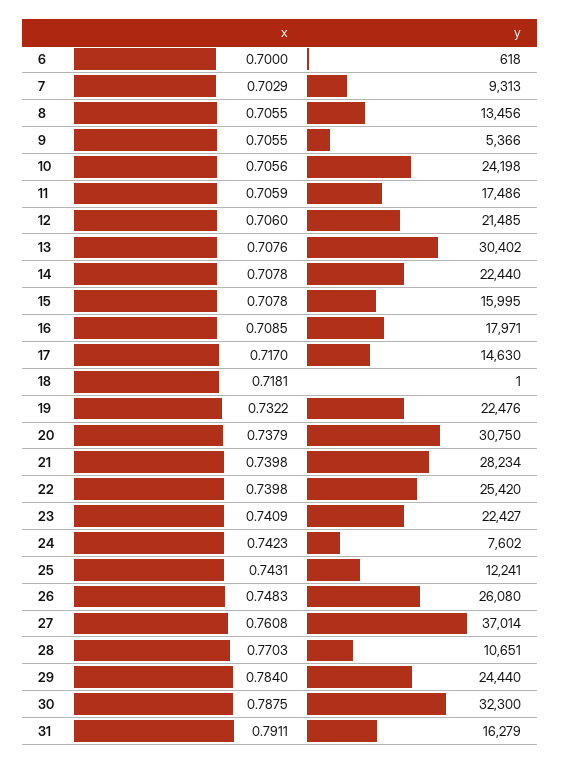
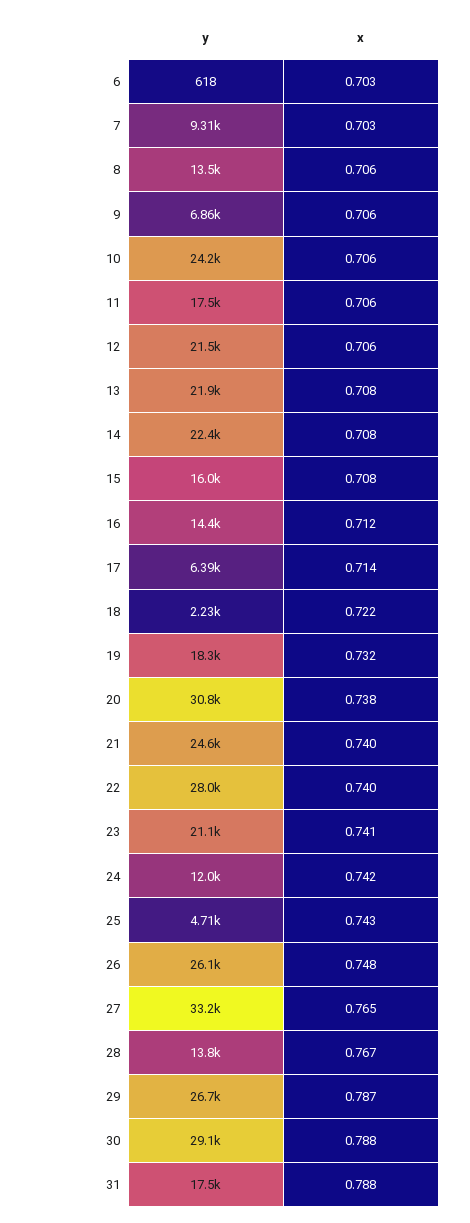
  {
    "x": {
-     "6": 0.7,
+     "6": 0.703,
      "7": 0.7029,
      "8": 0.7055,
      "9": 0.7055,
      "10": 0.7056,
      "11": 0.7059,
      "12": 0.706,
      "13": 0.7076,
      "14": 0.7078,
      "15": 0.7078,
-     "16": 0.7085,
+     "16": 0.712,
-     "17": 0.717,
+     "17": 0.714,
-     "18": 0.7181,
+     "18": 0.722,
      "19": 0.7322,
      "20": 0.7379,
      "21": 0.7398,
      "22": 0.7398,
      "23": 0.7409,
      "24": 0.7423,
      "25": 0.7431,
      "26": 0.7483,
-     "27": 0.7608,
+     "27": 0.765,
-     "28": 0.7703,
+     "28": 0.767,
-     "29": 0.784,
+     "29": 0.787,
      "30": 0.7875,
-     "31": 0.7911
+     "31": 0.788
    },
    "y": {
      "6": 618,
      "7": 9313,
      "8": 13456,
-     "9": 5366,
+     "9": 6860,
      "10": 24198,
      "11": 17486,
      "12": 21485,
-     "13": 30402,
+     "13": 21900,
      "14": 22440,
      "15": 15995,
-     "16": 17971,
+     "16": 14400,
-     "17": 14630,
+     "17": 6390,
-     "18": 1,
+     "18": 2230,
-     "19": 22476,
+     "19": 18300,
      "20": 30750,
-     "21": 28234,
+     "21": 24600,
-     "22": 25420,
+     "22": 28000,
-     "23": 22427,
+     "23": 21100,
-     "24": 7602,
+     "24": 12000,
-     "25": 12241,
+     "25": 4710,
      "26": 26080,
-     "27": 37014,
+     "27": 33200,
-     "28": 10651,
+     "28": 13800,
-     "29": 24440,
+     "29": 26700,
-     "30": 32300,
+     "30": 29100,
-     "31": 16279
+     "31": 17500
    }
  }

